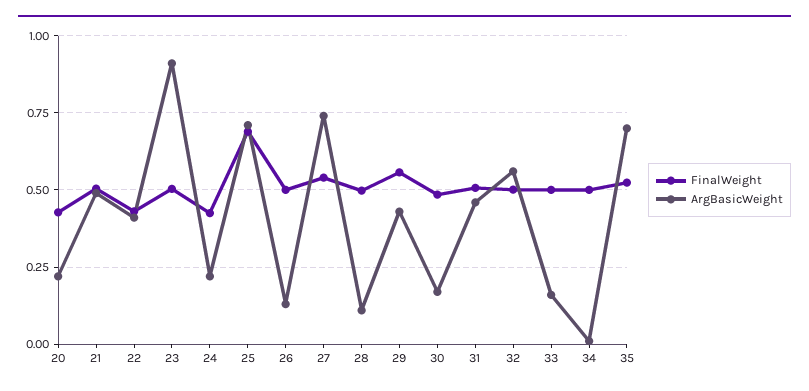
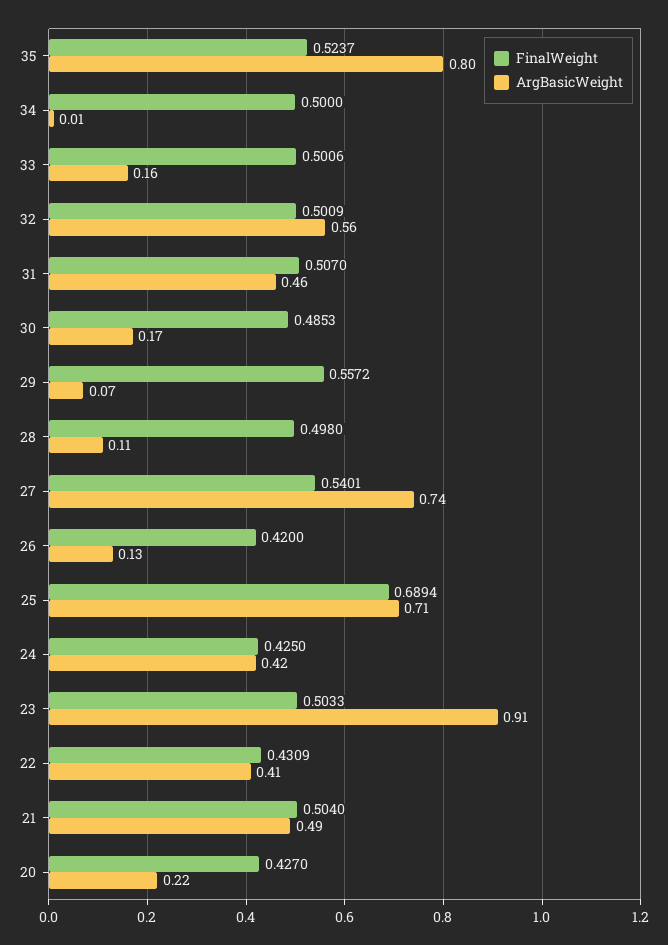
  {
    "FinalWeight": {
      "20": 0.427,
      "21": 0.504,
      "22": 0.4309,
      "23": 0.5033,
      "24": 0.425,
      "25": 0.6894,
-     "26": 0.5,
+     "26": 0.42,
      "27": 0.5401,
      "28": 0.498,
      "29": 0.5572,
      "30": 0.4853,
      "31": 0.507,
      "32": 0.5009,
      "33": 0.5006,
      "34": 0.5,
      "35": 0.5237
    },
    "ArgBasicWeight": {
      "20": 0.22,
      "21": 0.49,
      "22": 0.41,
      "23": 0.91,
-     "24": 0.225,
+     "24": 0.42,
      "25": 0.71,
      "26": 0.13,
      "27": 0.74,
      "28": 0.11,
-     "29": 0.425,
+     "29": 0.07,
      "30": 0.17,
      "31": 0.46,
      "32": 0.56,
      "33": 0.16,
      "34": 0.01,
-     "35": 0.7
+     "35": 0.8
    }
  }

